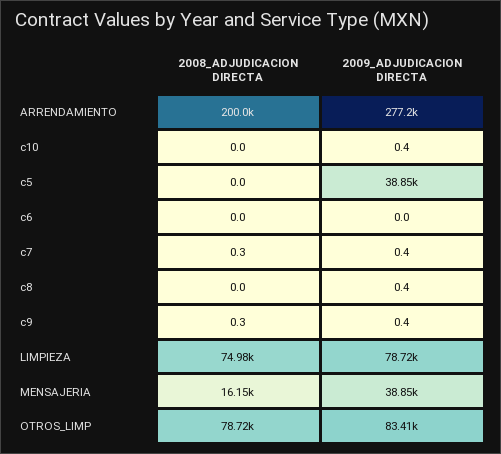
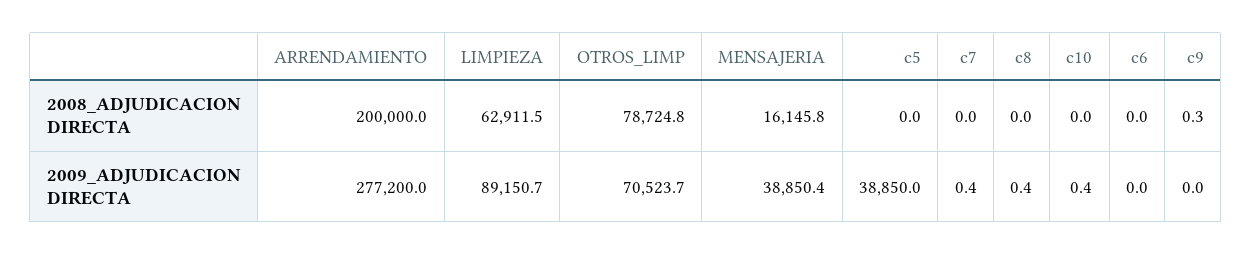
  {
    "2008_ADJUDICACION DIRECTA": {
      "ARRENDAMIENTO": 200000,
      "c10": 0,
      "c5": 0,
      "c6": 0,
-     "c7": 0.3,
+     "c7": 0,
      "c8": 0,
      "c9": 0.3,
-     "LIMPIEZA": 74980,
+     "LIMPIEZA": 62911.5,
      "MENSAJERIA": 16145.8,
      "OTROS_LIMP": 78724.8
    },
    "2009_ADJUDICACION DIRECTA": {
      "ARRENDAMIENTO": 277200,
      "c10": 0.4,
      "c5": 38850,
      "c6": 0,
      "c7": 0.4,
      "c8": 0.4,
-     "c9": 0.4,
+     "c9": 0,
-     "LIMPIEZA": 78720,
+     "LIMPIEZA": 89150.7,
      "MENSAJERIA": 38850.4,
-     "OTROS_LIMP": 83410
+     "OTROS_LIMP": 70523.7
    }
  }

